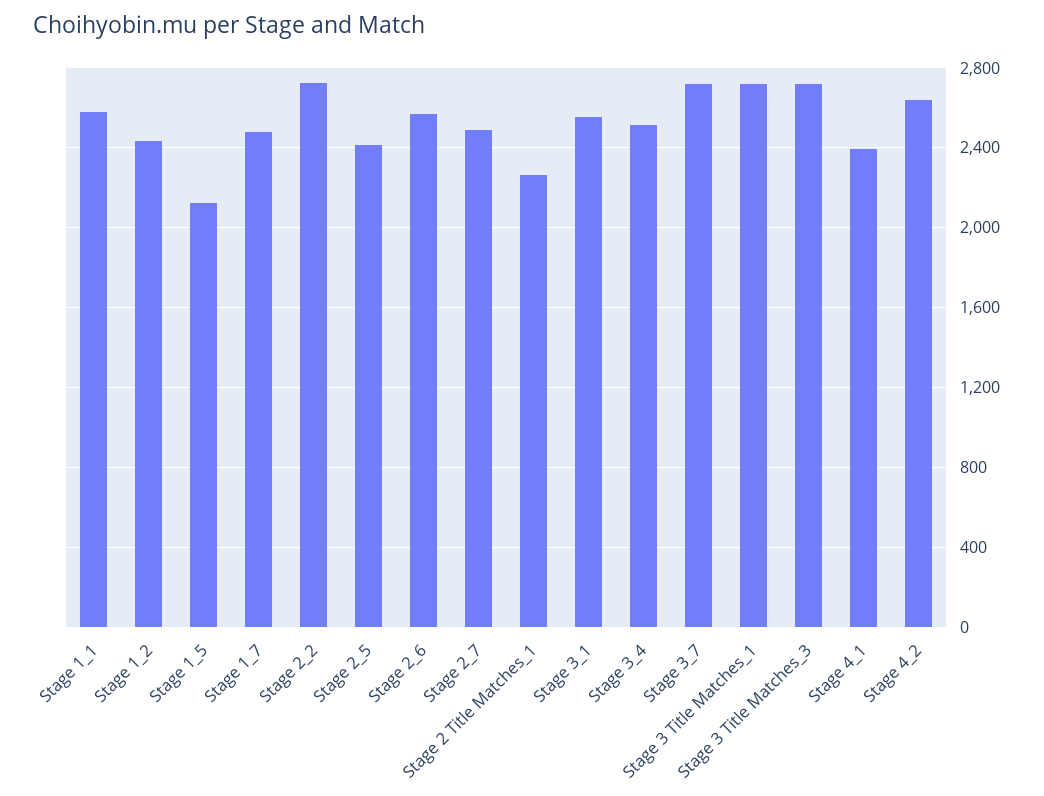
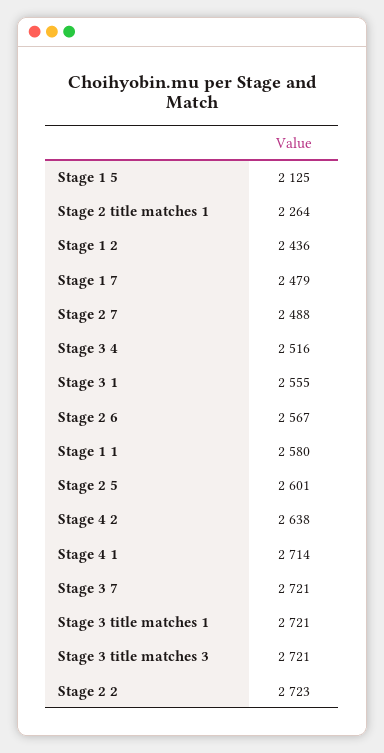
  {
    "Stage 1_1": 2580,
    "Stage 1_2": 2436,
    "Stage 1_5": 2125,
    "Stage 1_7": 2479,
    "Stage 2_2": 2723,
-   "Stage 2_5": 2400,
+   "Stage 2_5": 2601,
    "Stage 2_6": 2567,
    "Stage 2_7": 2488,
    "Stage 2 Title Matches_1": 2264,
    "Stage 3_1": 2555,
    "Stage 3_4": 2516,
    "Stage 3_7": 2721,
    "Stage 3 Title Matches_1": 2721,
    "Stage 3 Title Matches_3": 2721,
-   "Stage 4_1": 2400,
+   "Stage 4_1": 2714,
    "Stage 4_2": 2638
  }

